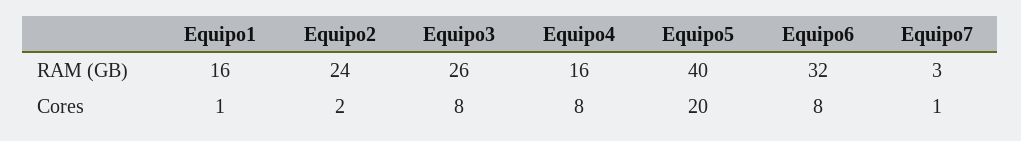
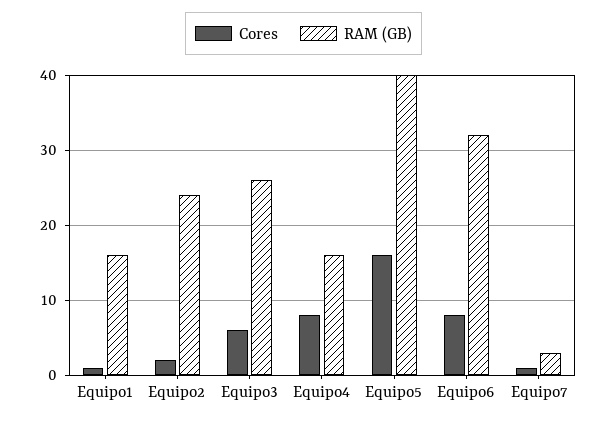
  {
    "RAM (GB)": {
      "Equipo1": 16,
      "Equipo2": 24,
      "Equipo3": 26,
      "Equipo4": 16,
      "Equipo5": 40,
      "Equipo6": 32,
      "Equipo7": 3
    },
    "Cores": {
      "Equipo1": 1,
      "Equipo2": 2,
-     "Equipo3": 8,
+     "Equipo3": 6,
      "Equipo4": 8,
-     "Equipo5": 20,
+     "Equipo5": 16,
      "Equipo6": 8,
      "Equipo7": 1
    }
  }

